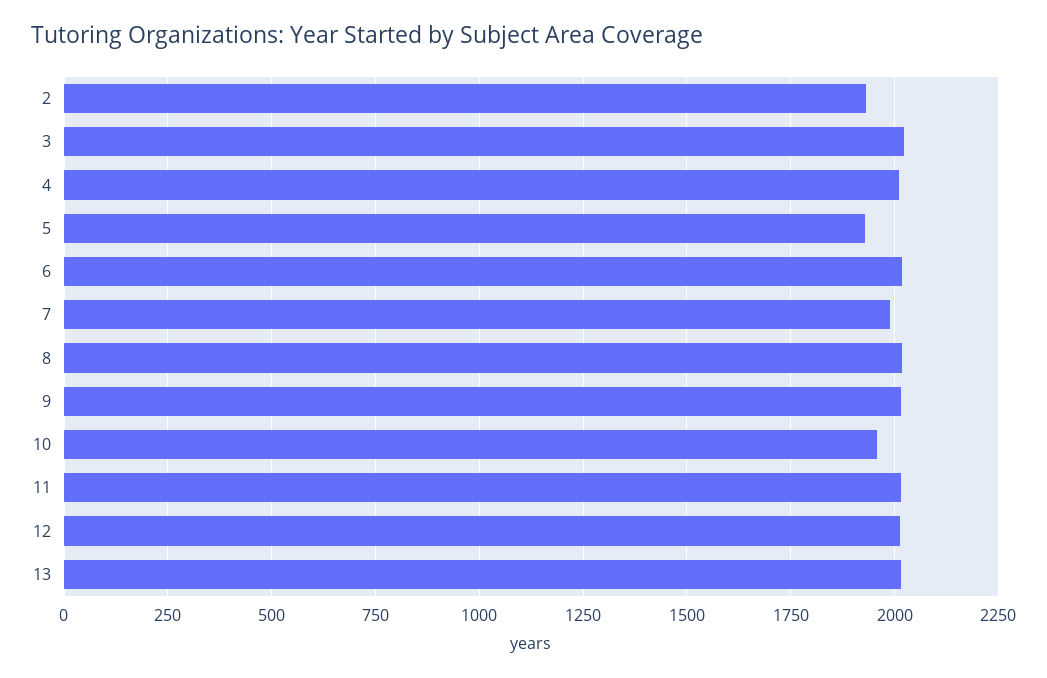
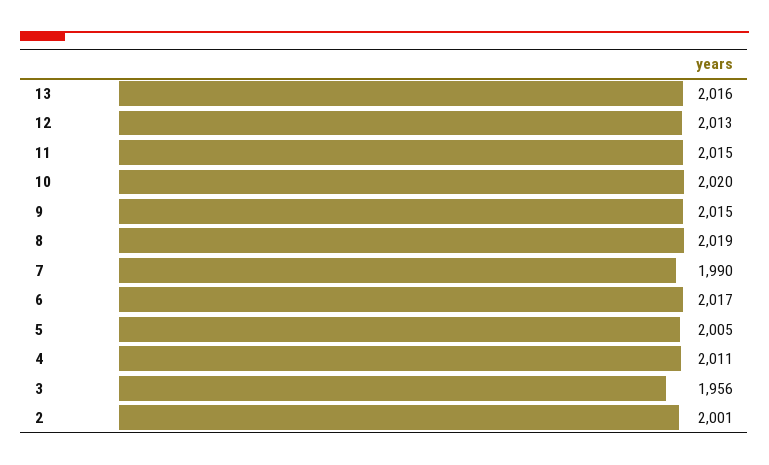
  {
-   "2": 1925,
+   "2": 2001,
-   "3": 2025,
+   "3": 1956,
    "4": 2011,
-   "5": 1925,
+   "5": 2005,
    "6": 2017,
    "7": 1990,
    "8": 2019,
    "9": 2015,
-   "10": 1950,
+   "10": 2020,
    "11": 2015,
    "12": 2013,
    "13": 2016
  }

